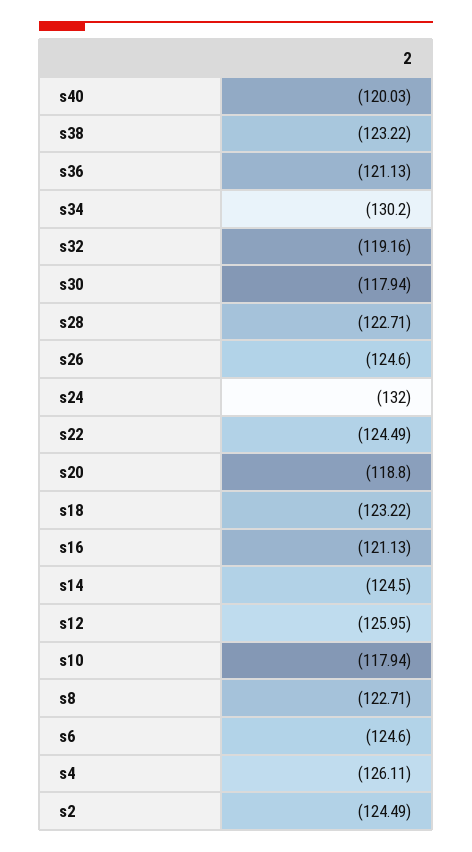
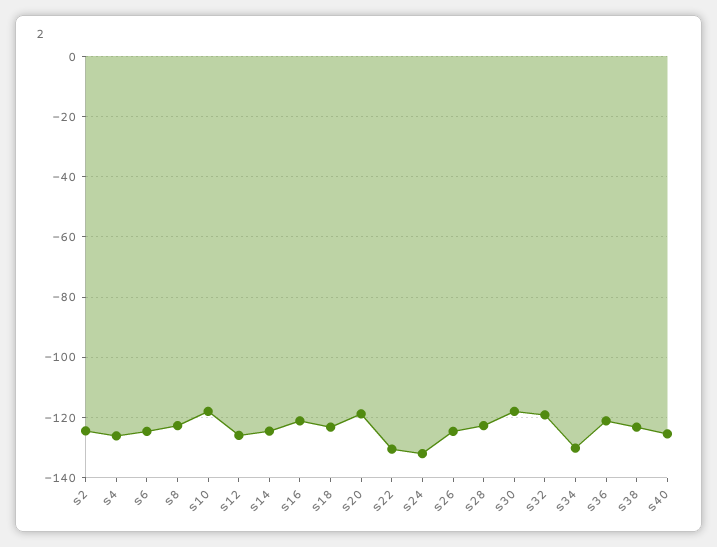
  {
-   "s40": -120.03,
+   "s40": -126,
    "s38": -123.22,
    "s36": -121.13,
    "s34": -130.2,
    "s32": -119.16,
    "s30": -117.94,
    "s28": -122.71,
    "s26": -124.6,
    "s24": -132,
-   "s22": -124.49,
+   "s22": -130,
    "s20": -118.8,
    "s18": -123.22,
    "s16": -121.13,
    "s14": -124.5,
    "s12": -125.95,
    "s10": -117.94,
    "s8": -122.71,
    "s6": -124.6,
    "s4": -126.11,
    "s2": -124.49
  }

